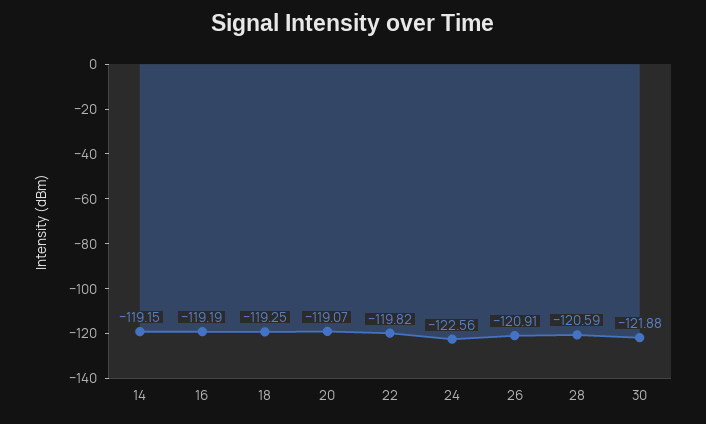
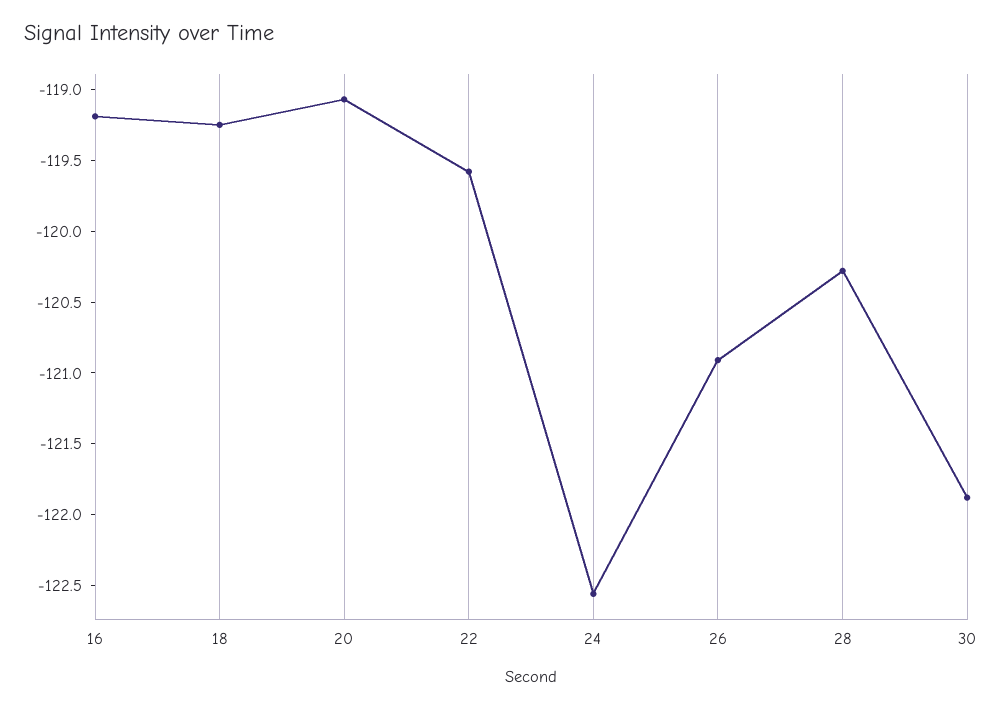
  {
-   "14": -119.15,
    "16": -119.19,
    "18": -119.25,
    "20": -119.07,
-   "22": -119.82,
+   "22": -119.6,
    "24": -122.56,
    "26": -120.91,
-   "28": -120.59,
+   "28": -120.3,
    "30": -121.88
  }

